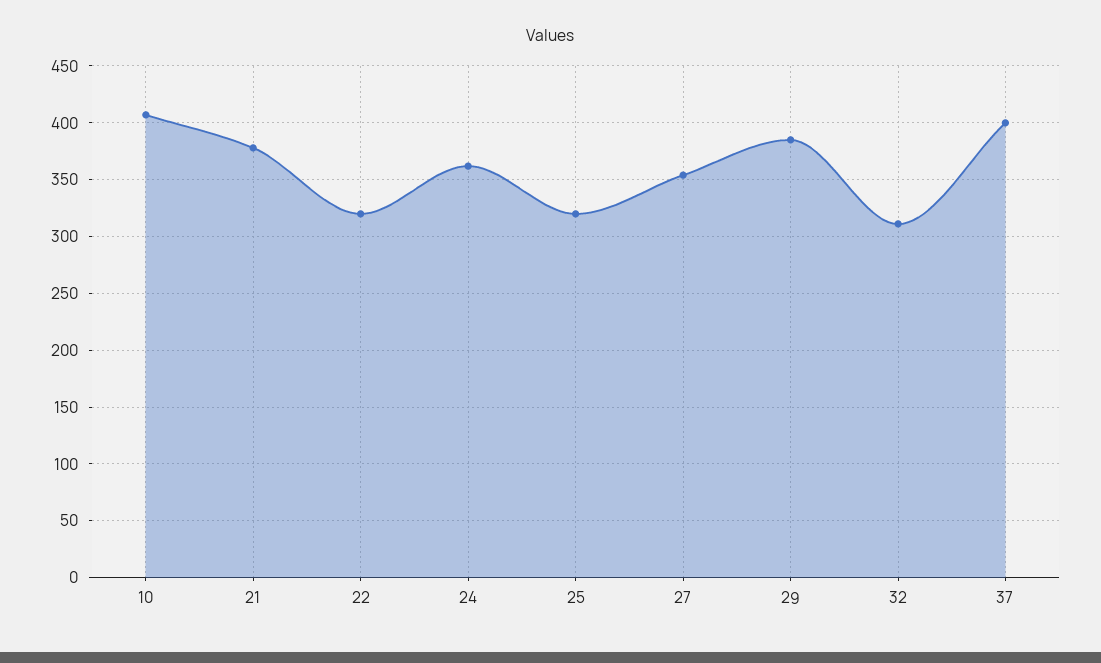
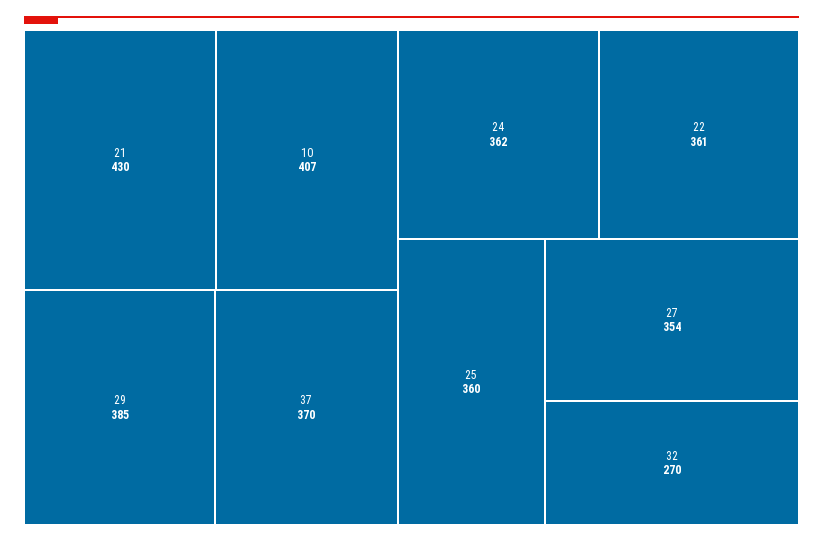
  {
    "10": 407,
-   "21": 380,
+   "21": 430,
-   "22": 320,
+   "22": 361,
    "24": 362,
-   "25": 320,
+   "25": 360,
    "27": 354,
    "29": 385,
-   "32": 310,
+   "32": 270,
-   "37": 400
+   "37": 370
  }

